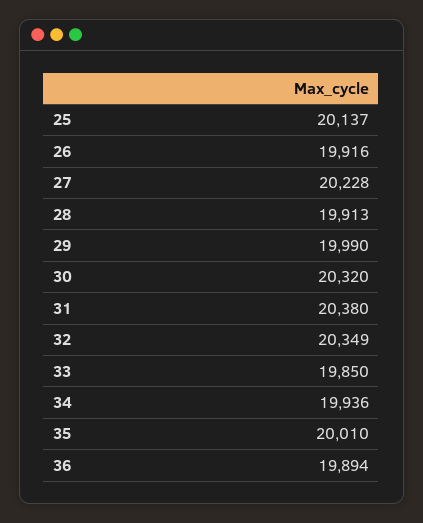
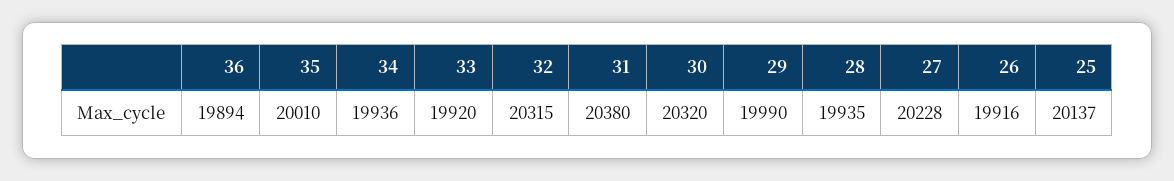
  {
    "25": 20137,
    "26": 19916,
    "27": 20228,
-   "28": 19913,
+   "28": 19935,
    "29": 19990,
    "30": 20320,
    "31": 20380,
-   "32": 20349,
+   "32": 20315,
-   "33": 19850,
+   "33": 19920,
    "34": 19936,
    "35": 20010,
    "36": 19894
  }

